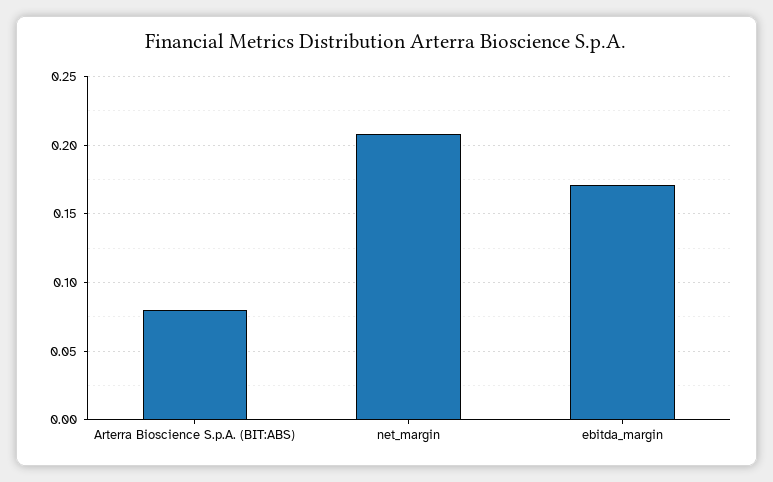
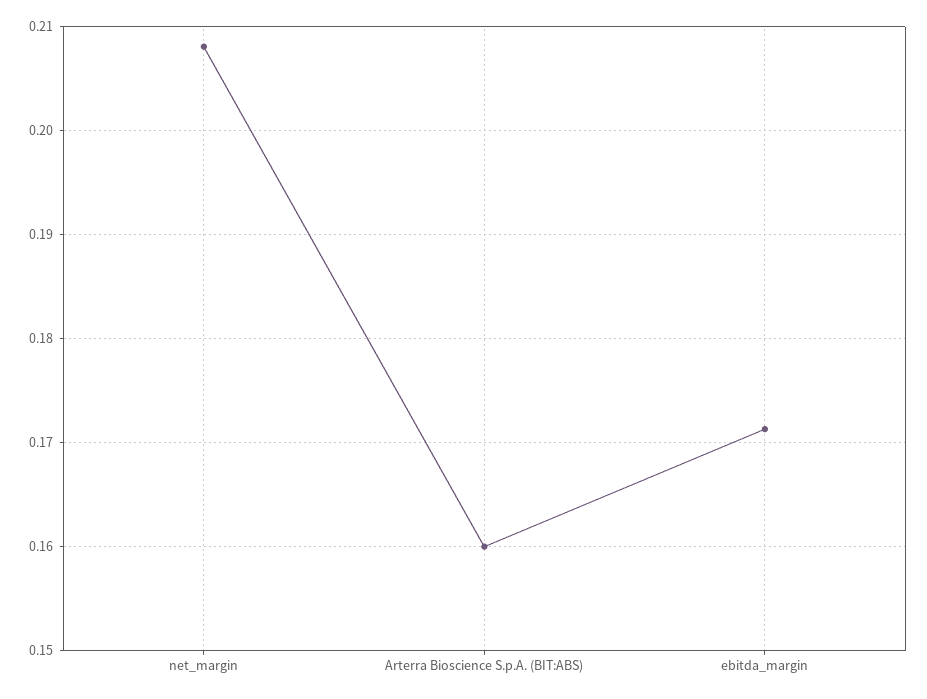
  {
-   "Arterra Bioscience S.p.A. (BIT:ABS)": 0.08,
+   "Arterra Bioscience S.p.A. (BIT:ABS)": 0.16,
    "net_margin": 0.208,
    "ebitda_margin": 0.171
  }

